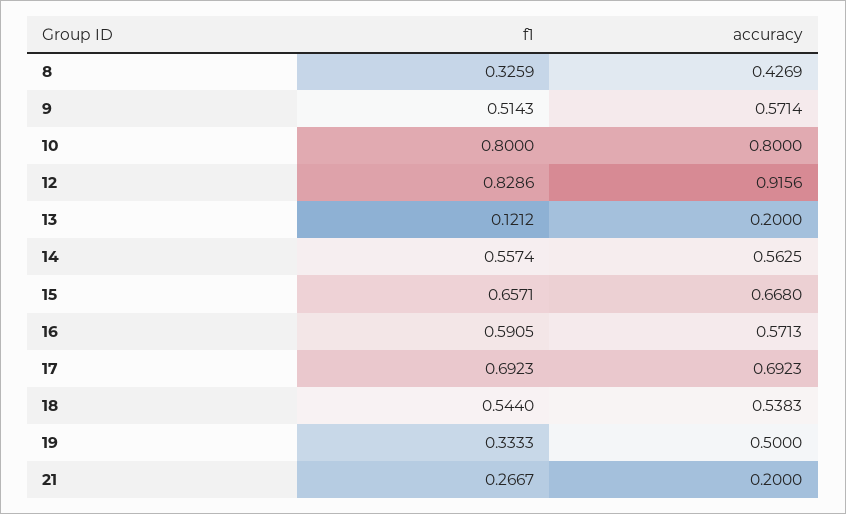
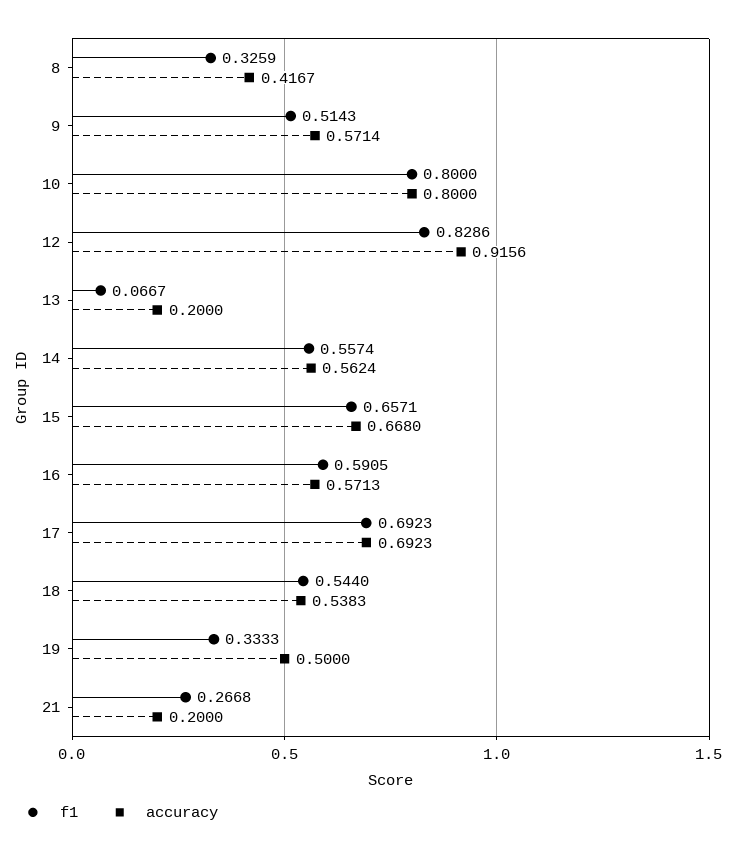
  {
    "f1": {
      "8": 0.3259,
      "9": 0.5143,
      "10": 0.8,
      "12": 0.8286,
-     "13": 0.1212,
+     "13": 0.0667,
      "14": 0.5574,
      "15": 0.6571,
      "16": 0.5905,
      "17": 0.6923,
      "18": 0.544,
      "19": 0.3333,
-     "21": 0.2667
+     "21": 0.2668
    },
    "accuracy": {
-     "8": 0.4269,
+     "8": 0.4167,
      "9": 0.5714,
      "10": 0.8,
      "12": 0.9156,
      "13": 0.2,
-     "14": 0.5625,
+     "14": 0.5624,
      "15": 0.668,
      "16": 0.5713,
      "17": 0.6923,
      "18": 0.5383,
      "19": 0.5,
      "21": 0.2
    }
  }

